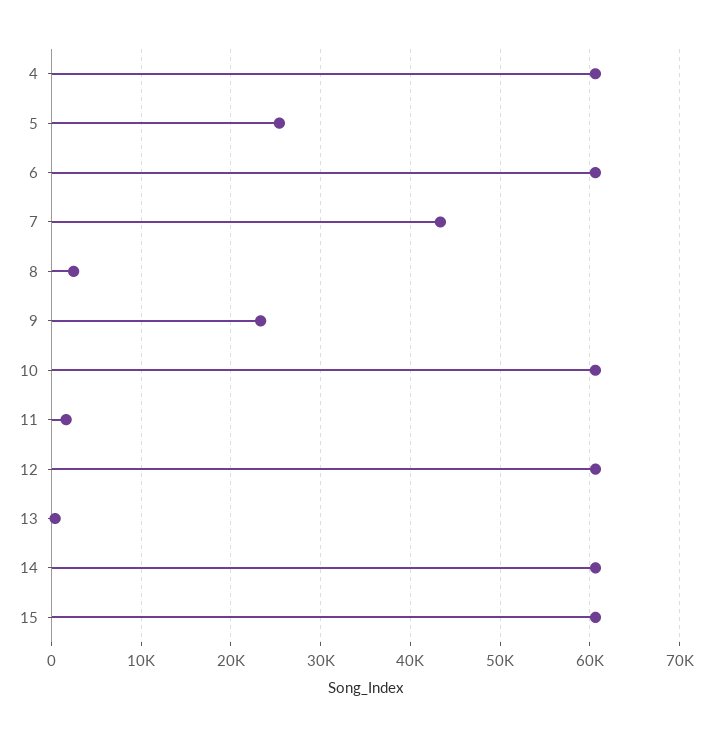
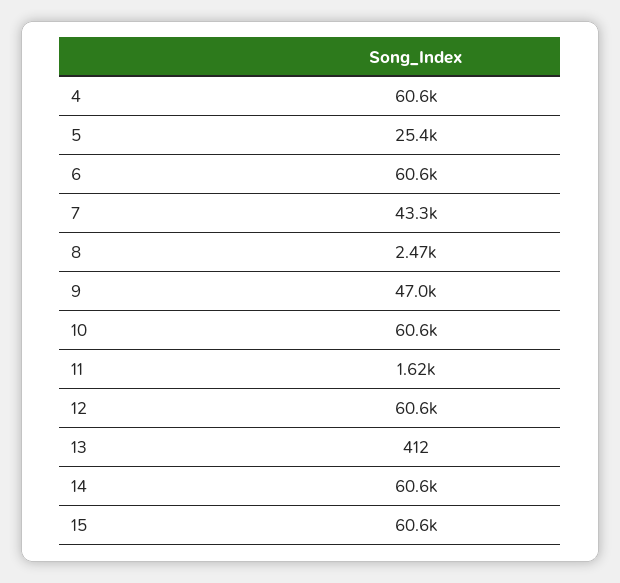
  {
    "4": 60600,
    "5": 25400,
    "6": 60600,
    "7": 43300,
    "8": 2470,
-   "9": 23000,
+   "9": 47000,
    "10": 60600,
    "11": 1620,
    "12": 60600,
    "13": 412,
    "14": 60600,
    "15": 60600
  }

